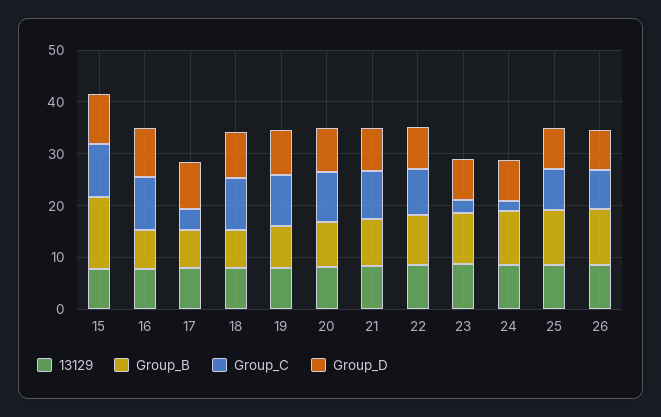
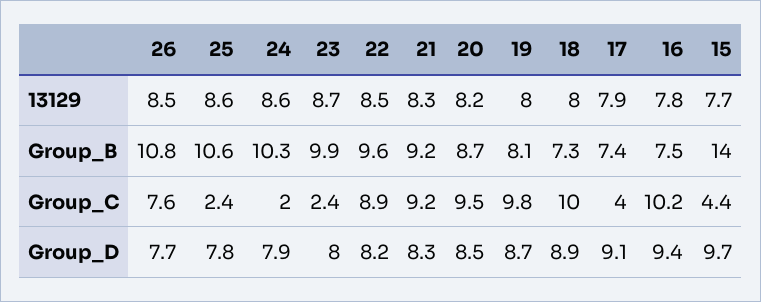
  {
    "13129": {
      "15": 7.7,
      "16": 7.8,
      "17": 7.9,
      "18": 8,
      "19": 8,
      "20": 8.2,
      "21": 8.3,
      "22": 8.5,
      "23": 8.7,
      "24": 8.6,
      "25": 8.6,
      "26": 8.5
    },
    "Group_B": {
      "15": 14,
      "16": 7.5,
      "17": 7.4,
      "18": 7.3,
      "19": 8.1,
      "20": 8.7,
      "21": 9.2,
      "22": 9.6,
      "23": 9.9,
      "24": 10.3,
      "25": 10.6,
      "26": 10.8
    },
    "Group_C": {
-     "15": 10,
+     "15": 4.4,
      "16": 10.2,
      "17": 4,
      "18": 10,
      "19": 9.8,
      "20": 9.5,
      "21": 9.2,
      "22": 8.9,
      "23": 2.4,
      "24": 2,
-     "25": 8,
+     "25": 2.4,
      "26": 7.6
    },
    "Group_D": {
      "15": 9.7,
      "16": 9.4,
      "17": 9.1,
      "18": 8.9,
      "19": 8.7,
      "20": 8.5,
      "21": 8.3,
      "22": 8.2,
      "23": 8,
      "24": 7.9,
      "25": 7.8,
      "26": 7.7
    }
  }

